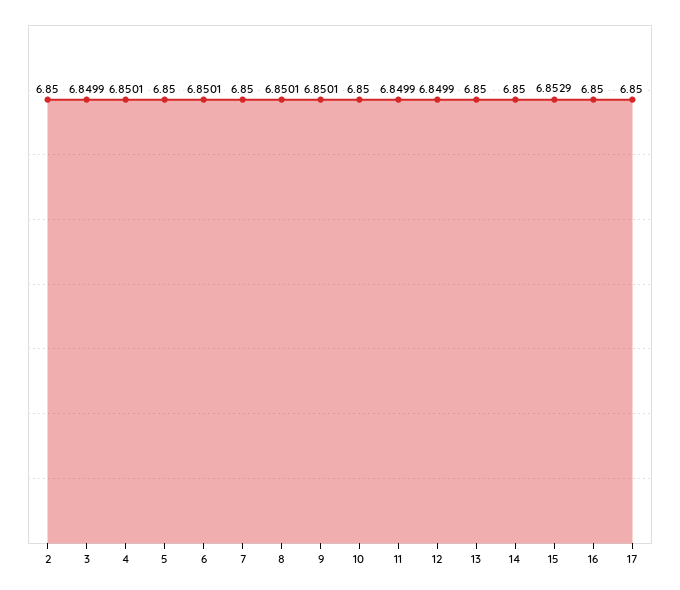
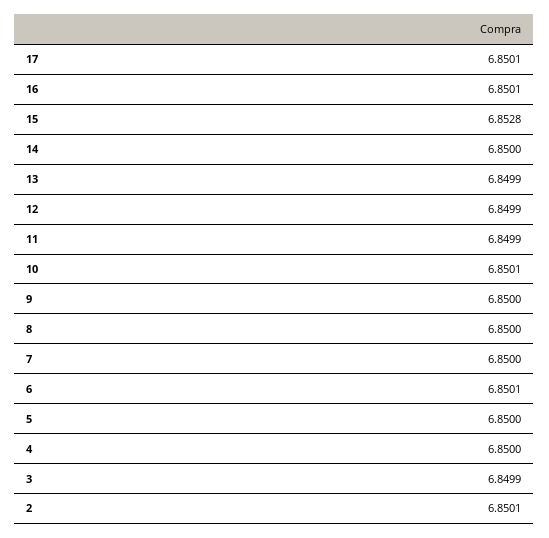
  {
-   "2": 6.85,
+   "2": 6.8501,
    "3": 6.8499,
-   "4": 6.8501,
+   "4": 6.85,
    "5": 6.85,
    "6": 6.8501,
    "7": 6.85,
-   "8": 6.8501,
+   "8": 6.85,
-   "9": 6.8501,
+   "9": 6.85,
-   "10": 6.85,
+   "10": 6.8501,
    "11": 6.8499,
    "12": 6.8499,
-   "13": 6.85,
+   "13": 6.8499,
    "14": 6.85,
-   "15": 6.8529,
+   "15": 6.8528,
-   "16": 6.85,
+   "16": 6.8501,
-   "17": 6.85
+   "17": 6.8501
  }

